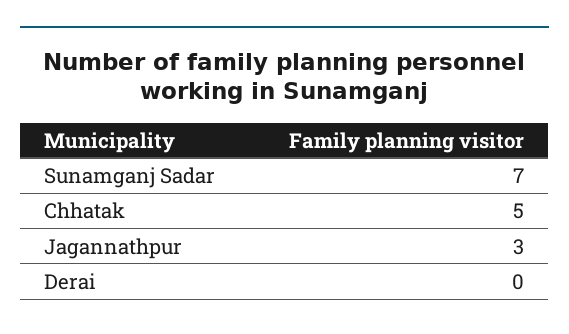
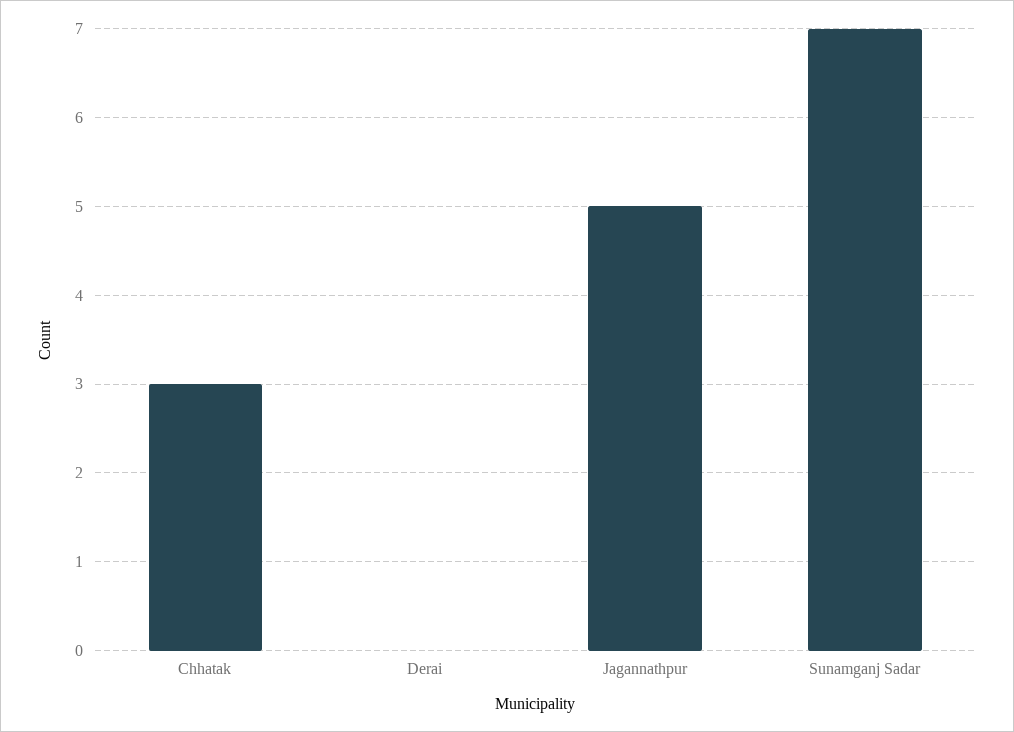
  {
    "Sunamganj Sadar": 7,
-   "Chhatak": 5,
+   "Chhatak": 3,
-   "Jagannathpur": 3,
+   "Jagannathpur": 5,
    "Derai": 0
  }

